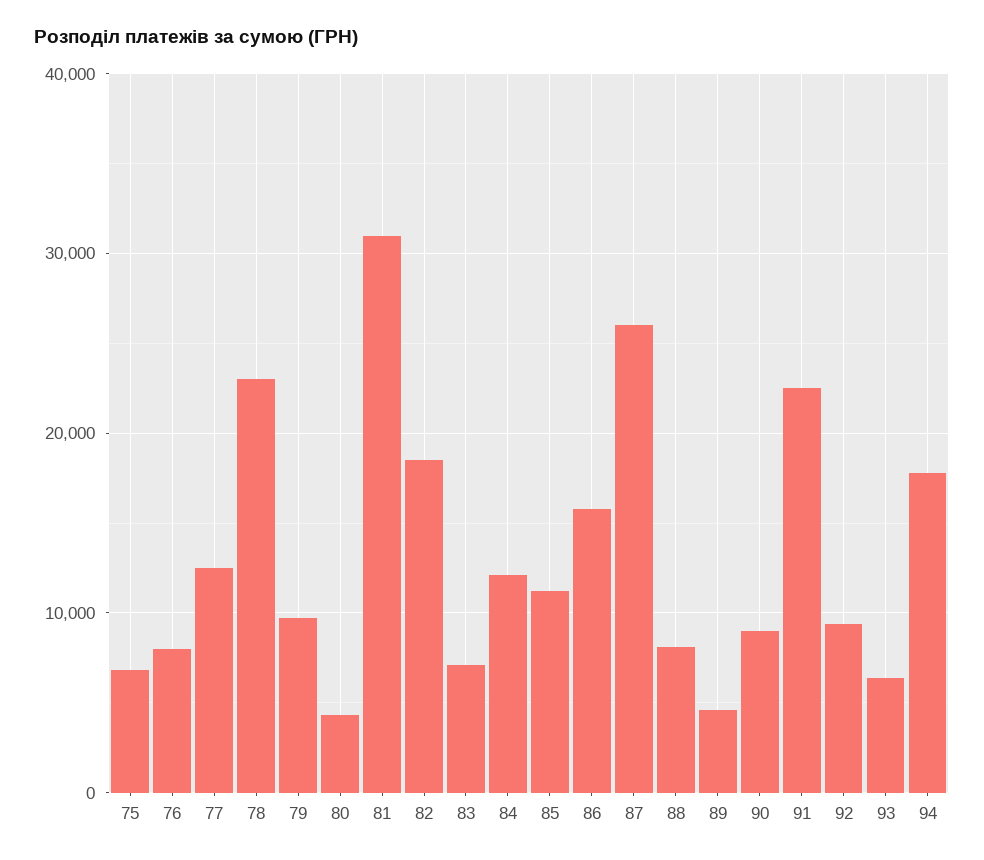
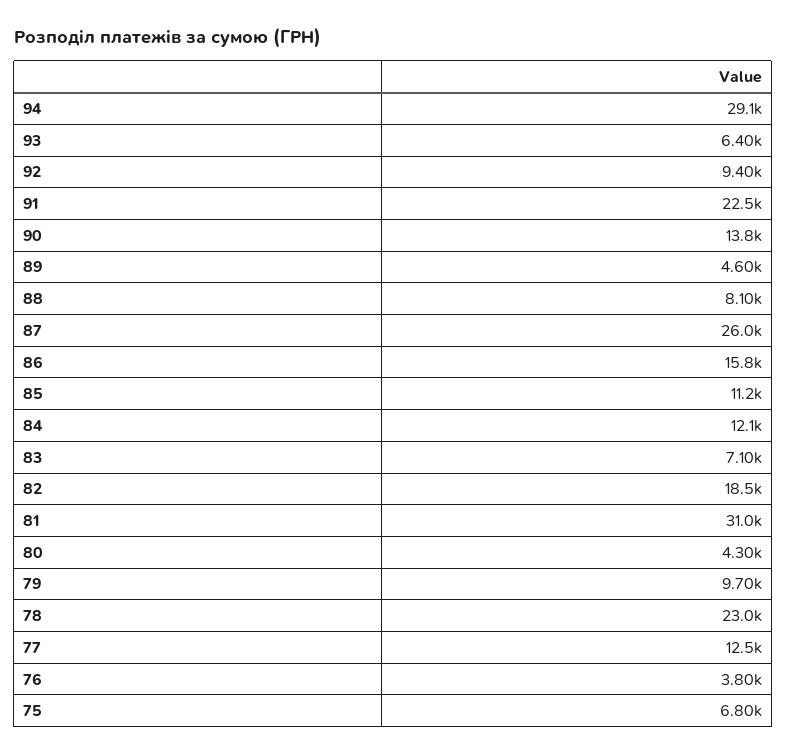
  {
    "75": 6800,
-   "76": 8000,
+   "76": 3800,
    "77": 12500,
    "78": 23000,
    "79": 9700,
    "80": 4300,
    "81": 31000,
    "82": 18500,
    "83": 7100,
    "84": 12100,
    "85": 11200,
    "86": 15800,
    "87": 26000,
    "88": 8100,
    "89": 4600,
-   "90": 9000,
+   "90": 13800,
    "91": 22500,
    "92": 9400,
    "93": 6400,
-   "94": 18000
+   "94": 29100
  }

